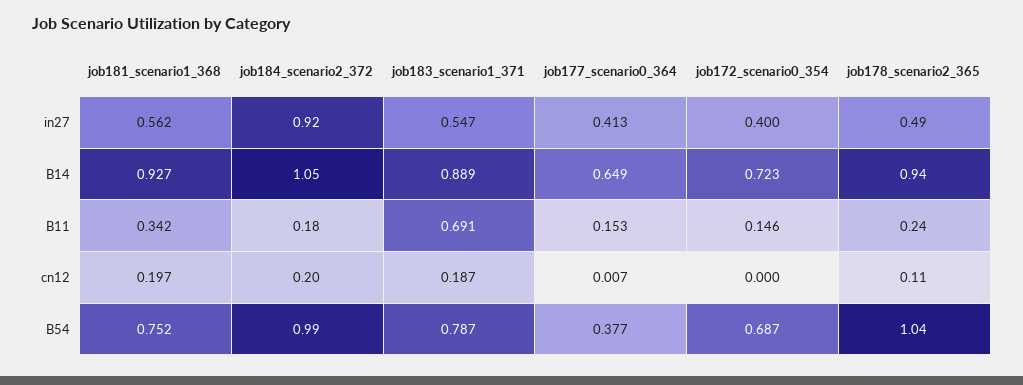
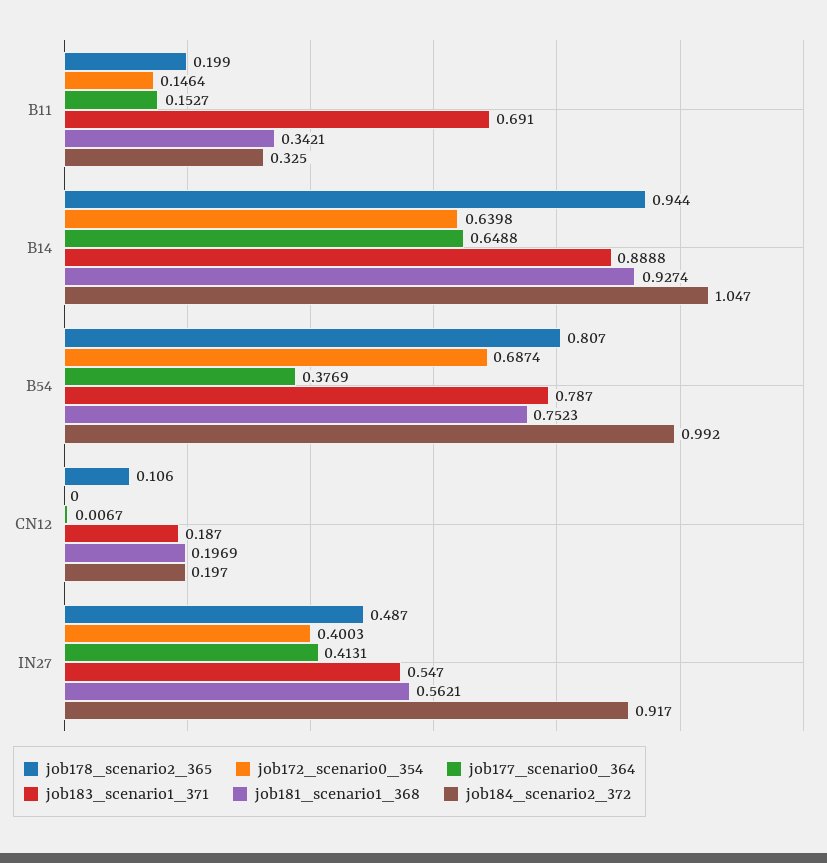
  {
    "job181_scenario1_368": {
      "in27": 0.5621,
      "B14": 0.9274,
      "B11": 0.3421,
      "cn12": 0.1969,
      "B54": 0.7523
    },
    "job184_scenario2_372": {
      "in27": 0.917,
      "B14": 1.047,
-     "B11": 0.18,
+     "B11": 0.325,
      "cn12": 0.197,
      "B54": 0.992
    },
    "job183_scenario1_371": {
      "in27": 0.547,
      "B14": 0.8888,
      "B11": 0.691,
      "cn12": 0.187,
      "B54": 0.787
    },
    "job177_scenario0_364": {
      "in27": 0.4131,
      "B14": 0.6488,
      "B11": 0.1527,
      "cn12": 0.0067,
      "B54": 0.3769
    },
    "job172_scenario0_354": {
      "in27": 0.4003,
-     "B14": 0.723,
+     "B14": 0.6398,
      "B11": 0.1464,
      "cn12": 0,
      "B54": 0.6874
    },
    "job178_scenario2_365": {
      "in27": 0.487,
      "B14": 0.944,
-     "B11": 0.24,
+     "B11": 0.199,
      "cn12": 0.106,
-     "B54": 1.04
+     "B54": 0.807
    }
  }

